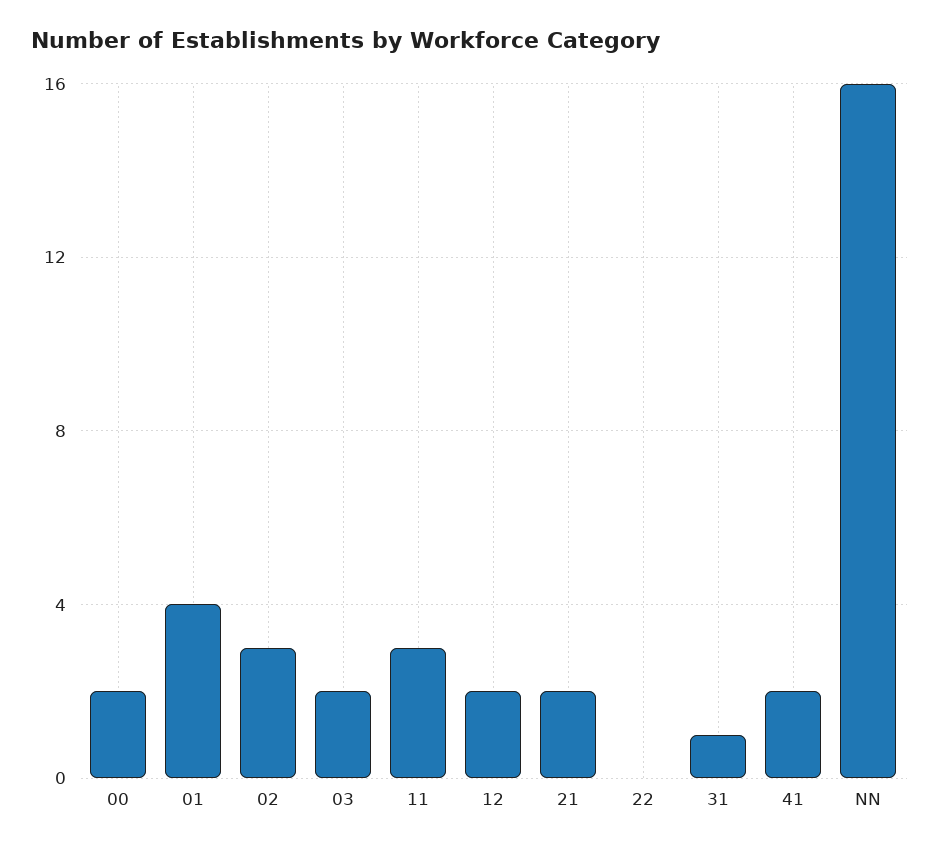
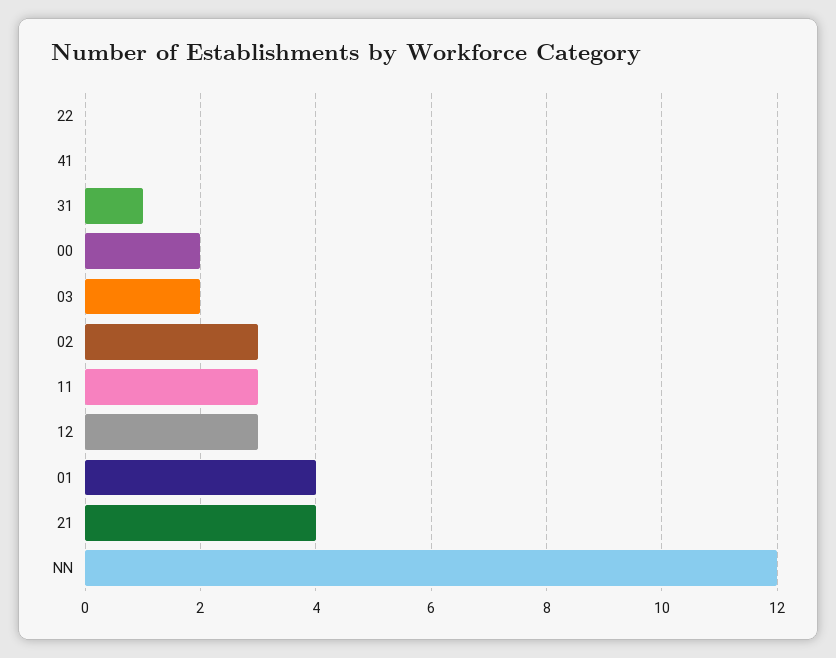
  {
    "00": 2,
    "01": 4,
    "02": 3,
    "03": 2,
    "11": 3,
-   "12": 2,
+   "12": 3,
-   "21": 2,
+   "21": 4,
    "22": 0,
    "31": 1,
-   "41": 2,
+   "41": 0,
-   "NN": 16
+   "NN": 12
  }

